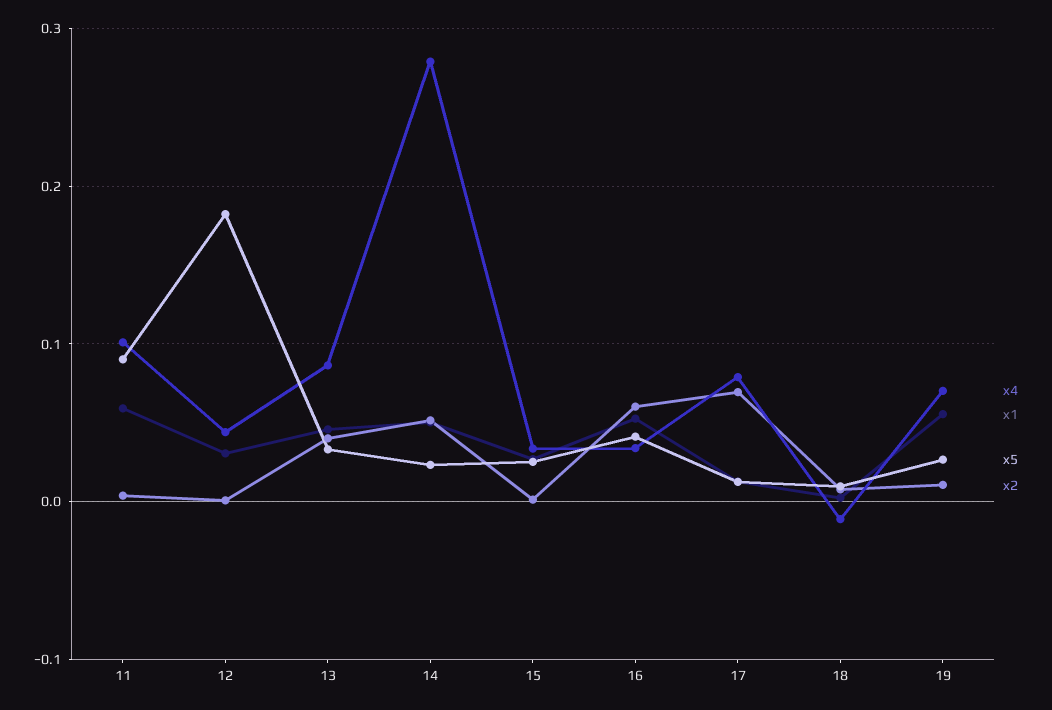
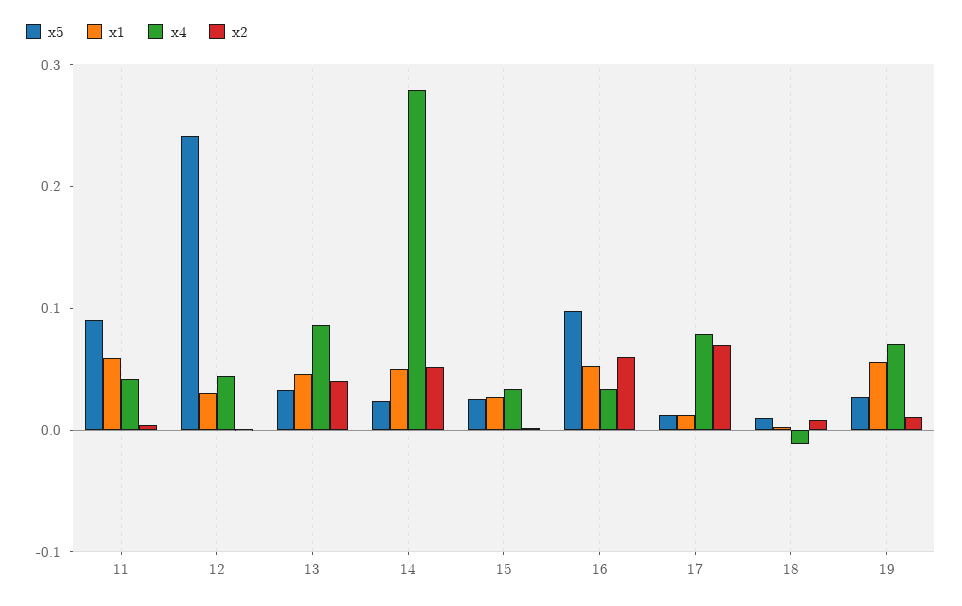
  {
    "x4": {
-     "11": 0.1,
+     "11": 0.04,
      "12": 0.04,
      "13": 0.09,
      "14": 0.28,
      "15": 0.03,
      "16": 0.03,
      "17": 0.08,
      "18": -0.01,
      "19": 0.07
    },
    "x1": {
      "11": 0.06,
      "12": 0.03,
      "13": 0.05,
      "14": 0.05,
      "15": 0.03,
      "16": 0.05,
      "17": 0.01,
      "18": 0,
      "19": 0.06
    },
    "x5": {
      "11": 0.09,
-     "12": 0.18,
+     "12": 0.24,
      "13": 0.03,
      "14": 0.02,
      "15": 0.03,
-     "16": 0.04,
+     "16": 0.1,
      "17": 0.01,
      "18": 0.01,
      "19": 0.03
    },
    "x2": {
      "11": 0,
      "12": 0,
      "13": 0.04,
      "14": 0.05,
      "15": 0,
      "16": 0.06,
      "17": 0.07,
      "18": 0.01,
      "19": 0.01
    }
  }

